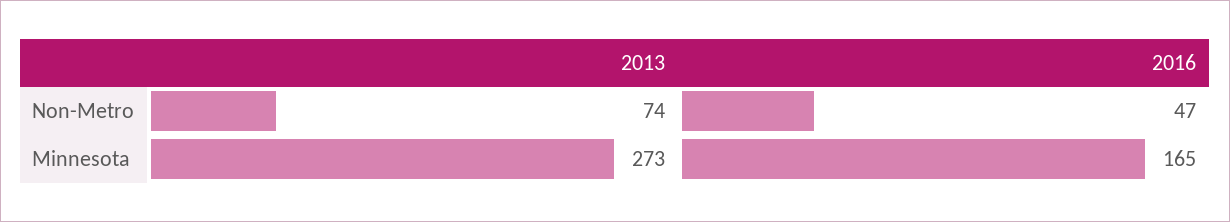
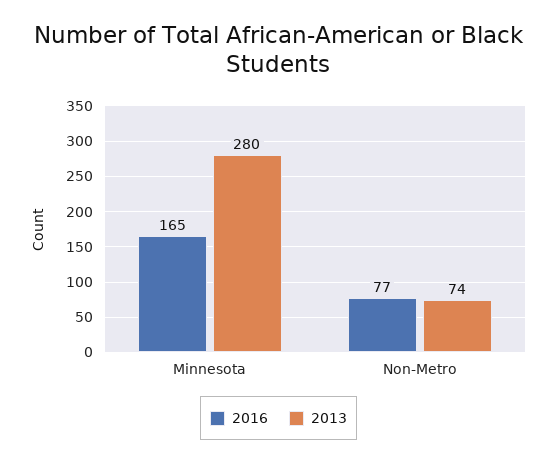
  {
    "2013": {
      "Non-Metro": 74,
-     "Minnesota": 273
+     "Minnesota": 280
    },
    "2016": {
-     "Non-Metro": 47,
+     "Non-Metro": 77,
      "Minnesota": 165
    }
  }

